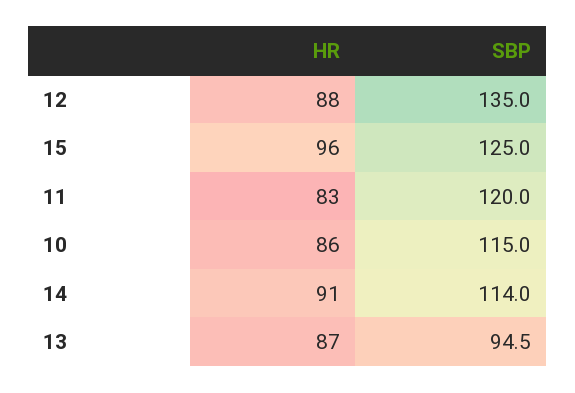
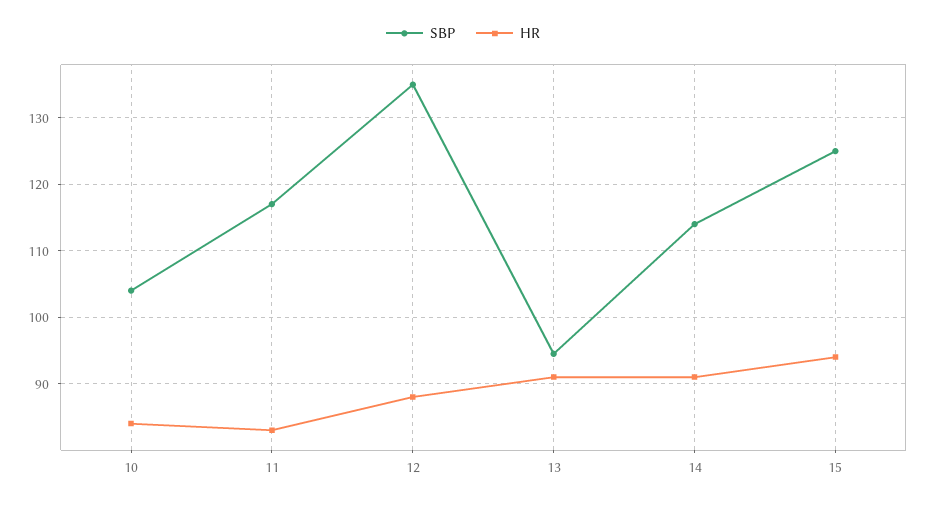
  {
    "HR": {
      "12": 88,
-     "15": 96,
+     "15": 94,
      "11": 83,
-     "10": 86,
+     "10": 84,
      "14": 91,
-     "13": 87
+     "13": 91
    },
    "SBP": {
      "12": 135,
      "15": 125,
-     "11": 120,
+     "11": 117,
-     "10": 115,
+     "10": 104,
      "14": 114,
      "13": 94.5
    }
  }

